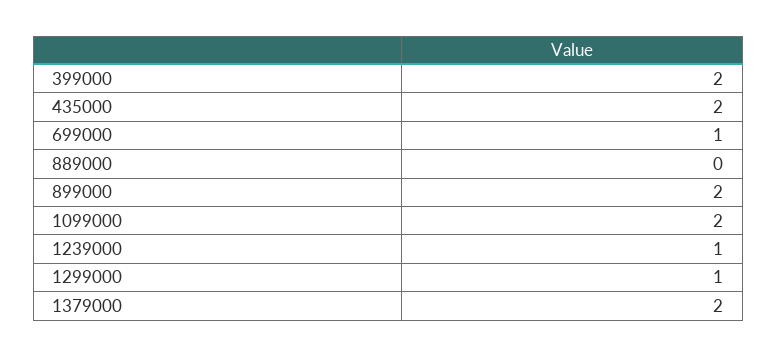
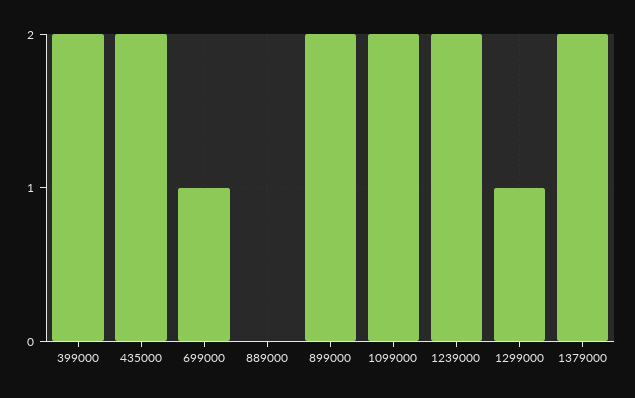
  {
    "399000": 2,
    "435000": 2,
    "699000": 1,
    "889000": 0,
    "899000": 2,
    "1099000": 2,
-   "1239000": 1,
+   "1239000": 2,
    "1299000": 1,
    "1379000": 2
  }

